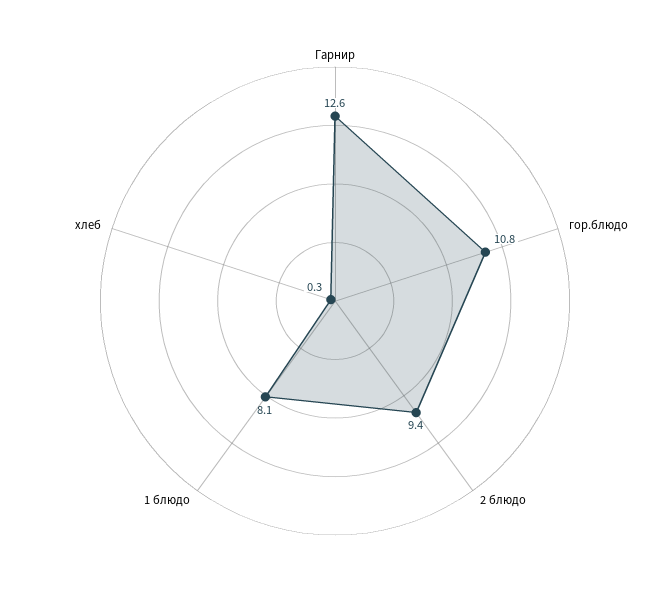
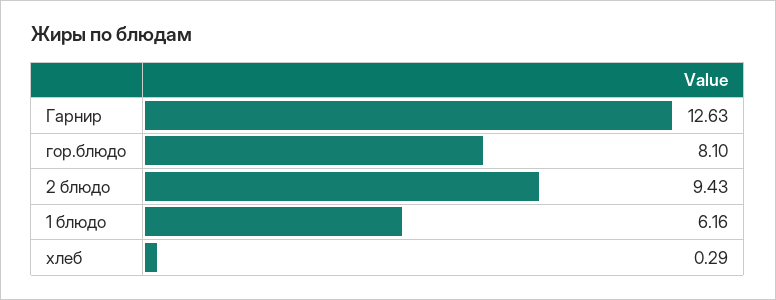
  {
    "Гарнир": 12.63,
-   "гор.блюдо": 10.8,
+   "гор.блюдо": 8.1,
    "2 блюдо": 9.43,
-   "1 блюдо": 8.1,
+   "1 блюдо": 6.16,
    "хлеб": 0.29
  }

